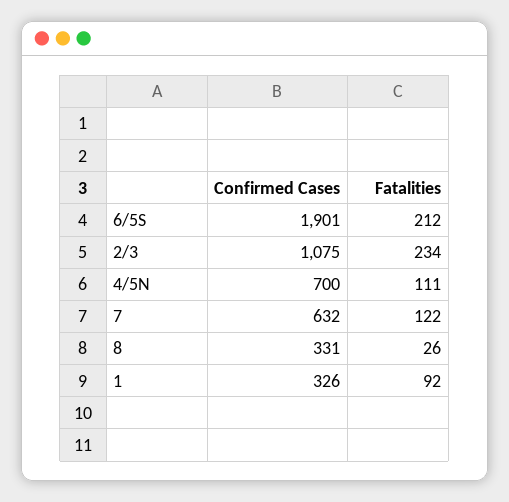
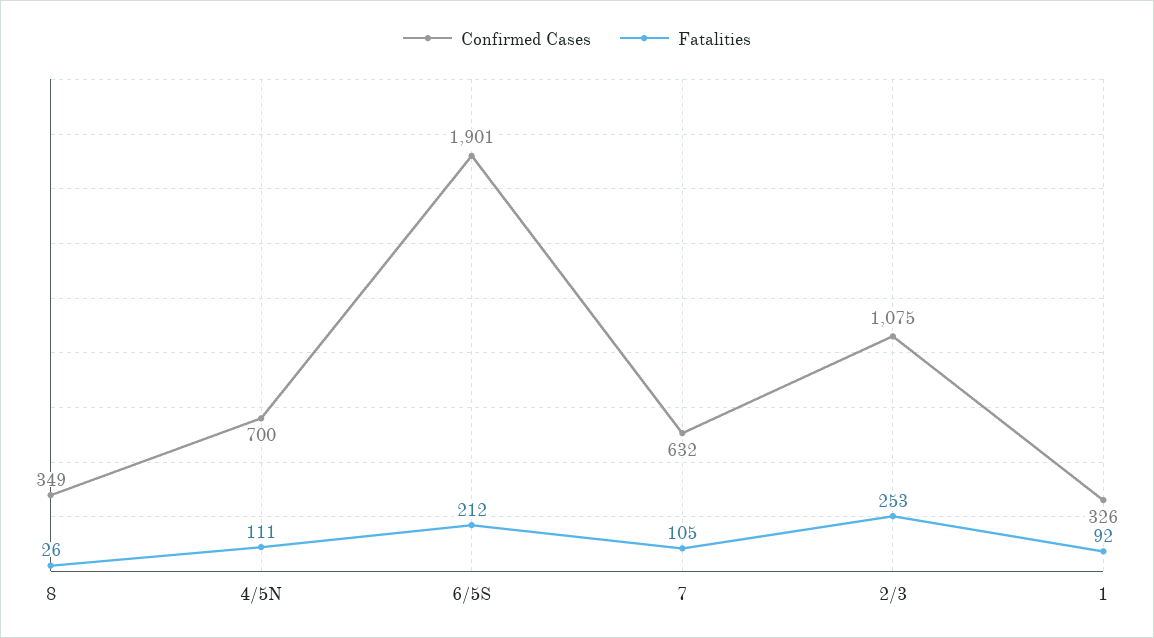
  {
    "Confirmed Cases": {
      "6/5S": 1901,
      "2/3": 1075,
      "4/5N": 700,
      "7": 632,
-     "8": 331,
+     "8": 349,
      "1": 326
    },
    "Fatalities": {
      "6/5S": 212,
-     "2/3": 234,
+     "2/3": 253,
      "4/5N": 111,
-     "7": 122,
+     "7": 105,
      "8": 26,
      "1": 92
    }
  }

